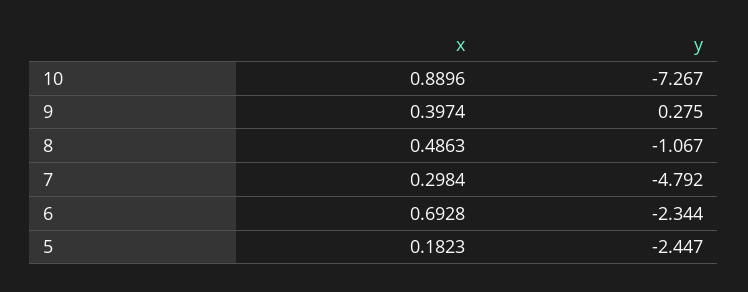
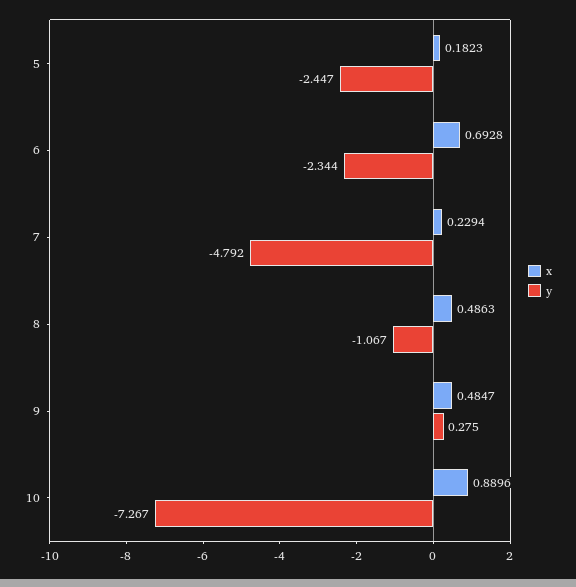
  {
    "x": {
      "10": 0.8896,
-     "9": 0.3974,
+     "9": 0.4847,
      "8": 0.4863,
-     "7": 0.2984,
+     "7": 0.2294,
      "6": 0.6928,
      "5": 0.1823
    },
    "y": {
      "10": -7.267,
      "9": 0.275,
      "8": -1.067,
      "7": -4.792,
      "6": -2.344,
      "5": -2.447
    }
  }

